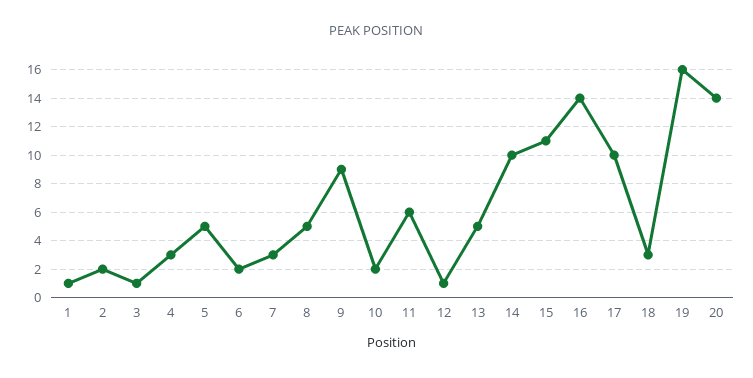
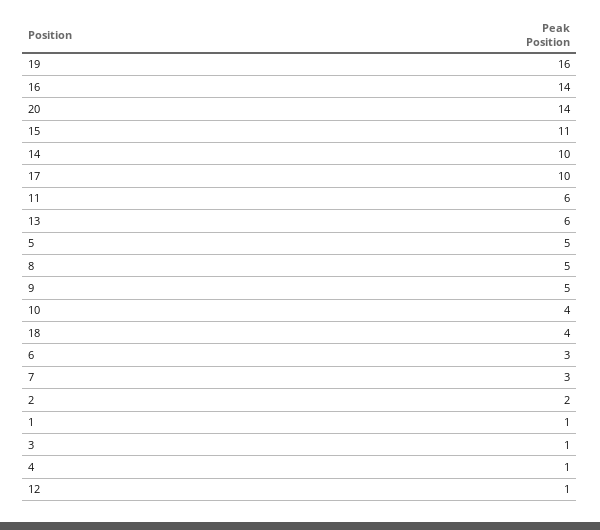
  {
    "1": 1,
    "2": 2,
    "3": 1,
-   "4": 3,
+   "4": 1,
    "5": 5,
-   "6": 2,
+   "6": 3,
    "7": 3,
    "8": 5,
-   "9": 9,
+   "9": 5,
-   "10": 2,
+   "10": 4,
    "11": 6,
    "12": 1,
-   "13": 5,
+   "13": 6,
    "14": 10,
    "15": 11,
    "16": 14,
    "17": 10,
-   "18": 3,
+   "18": 4,
    "19": 16,
    "20": 14
  }

